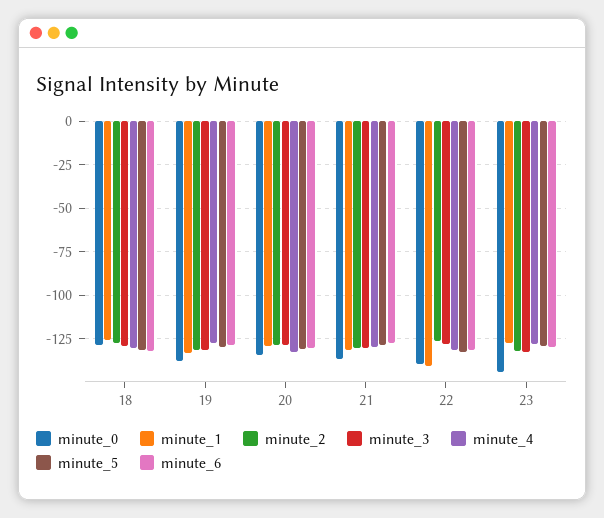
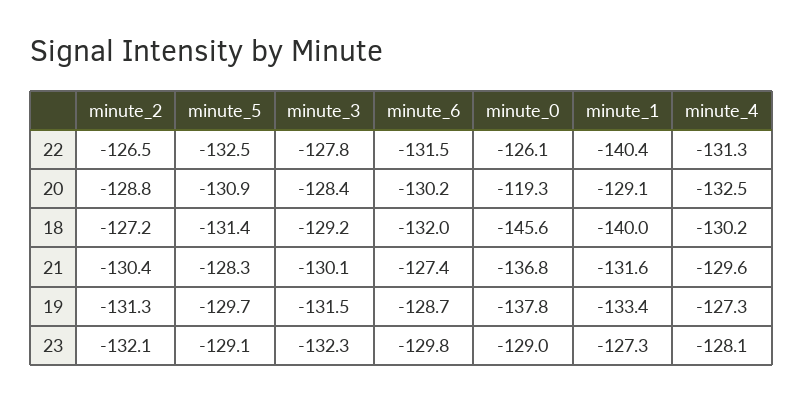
  {
    "minute_0": {
-     "18": -130,
+     "18": -145.6,
      "19": -137.8,
-     "20": -135,
+     "20": -119.3,
      "21": -136.8,
-     "22": -140,
+     "22": -126.1,
-     "23": -145
+     "23": -129
    },
    "minute_1": {
-     "18": -125,
+     "18": -140,
      "19": -133.4,
      "20": -129.1,
      "21": -131.6,
      "22": -140.4,
      "23": -127.3
    },
    "minute_2": {
      "18": -127.2,
      "19": -131.3,
      "20": -128.8,
      "21": -130.4,
      "22": -126.5,
      "23": -132.1
    },
    "minute_3": {
      "18": -129.2,
      "19": -131.5,
      "20": -128.4,
      "21": -130.1,
      "22": -127.8,
      "23": -132.3
    },
    "minute_4": {
      "18": -130.2,
      "19": -127.3,
      "20": -132.5,
      "21": -129.6,
      "22": -131.3,
      "23": -128.1
    },
    "minute_5": {
      "18": -131.4,
      "19": -129.7,
      "20": -130.9,
      "21": -128.3,
      "22": -132.5,
      "23": -129.1
    },
    "minute_6": {
      "18": -132,
      "19": -128.7,
      "20": -130.2,
      "21": -127.4,
      "22": -131.5,
      "23": -129.8
    }
  }

